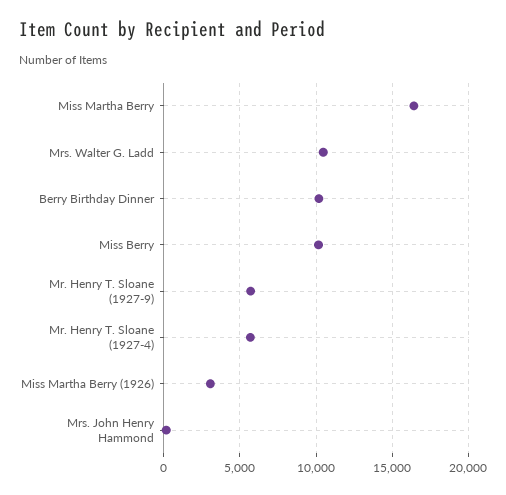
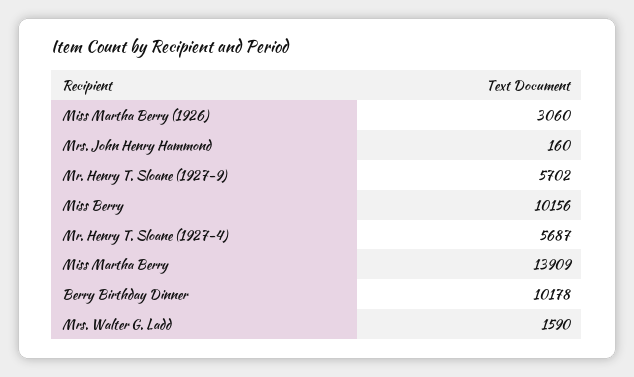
  {
-   "Miss Martha Berry": 16500,
+   "Miss Martha Berry": 13909,
-   "Mrs. Walter G. Ladd": 10500,
+   "Mrs. Walter G. Ladd": 1590,
    "Berry Birthday Dinner": 10178,
    "Miss Berry": 10156,
    "Mr. Henry T. Sloane (1927-9)": 5702,
    "Mr. Henry T. Sloane (1927-4)": 5687,
    "Miss Martha Berry (1926)": 3060,
    "Mrs. John Henry Hammond": 160
  }

